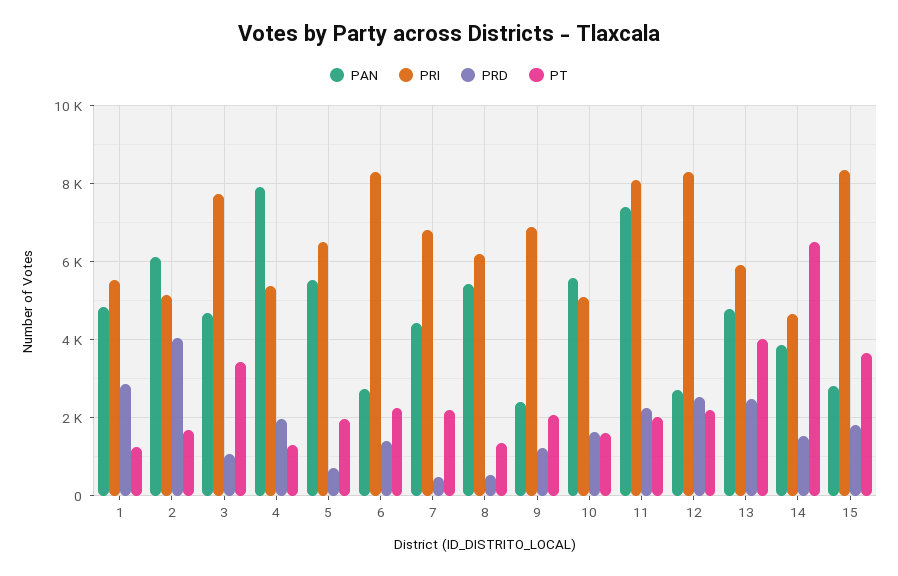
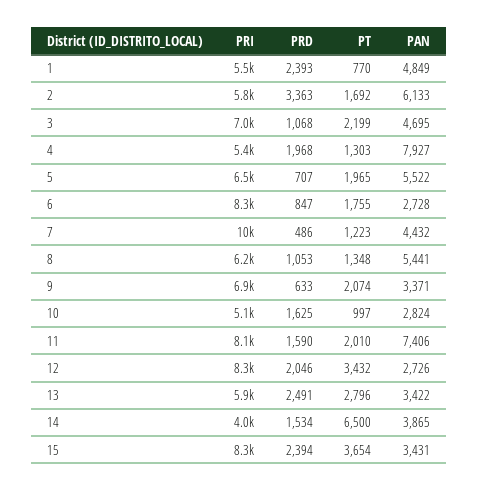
  {
    "PAN": {
      "1": 4849,
      "2": 6133,
      "3": 4695,
      "4": 7927,
      "5": 5522,
      "6": 2728,
      "7": 4432,
      "8": 5441,
-     "9": 2400,
+     "9": 3371,
-     "10": 5600,
+     "10": 2824,
      "11": 7406,
      "12": 2726,
-     "13": 4800,
+     "13": 3422,
      "14": 3865,
-     "15": 2800
+     "15": 3431
    },
    "PRI": {
      "1": 5500,
-     "2": 5200,
+     "2": 5800,
-     "3": 7800,
+     "3": 7000,
      "4": 5400,
      "5": 6500,
      "6": 8300,
-     "7": 6800,
+     "7": 10000,
      "8": 6200,
      "9": 6900,
      "10": 5100,
      "11": 8100,
      "12": 8300,
      "13": 5900,
-     "14": 4600,
+     "14": 4000,
      "15": 8300
    },
    "PRD": {
-     "1": 2800,
+     "1": 2393,
-     "2": 4000,
+     "2": 3363,
      "3": 1068,
      "4": 1968,
      "5": 707,
-     "6": 1400,
+     "6": 847,
      "7": 486,
-     "8": 600,
+     "8": 1053,
-     "9": 1200,
+     "9": 633,
      "10": 1625,
-     "11": 2200,
+     "11": 1590,
-     "12": 2600,
+     "12": 2046,
      "13": 2491,
      "14": 1534,
-     "15": 1800
+     "15": 2394
    },
    "PT": {
-     "1": 1200,
+     "1": 770,
      "2": 1692,
-     "3": 3400,
+     "3": 2199,
      "4": 1303,
      "5": 1965,
-     "6": 2200,
+     "6": 1755,
-     "7": 2200,
+     "7": 1223,
      "8": 1348,
      "9": 2074,
-     "10": 1600,
+     "10": 997,
      "11": 2010,
-     "12": 2200,
+     "12": 3432,
-     "13": 4000,
+     "13": 2796,
      "14": 6500,
      "15": 3654
    }
  }

